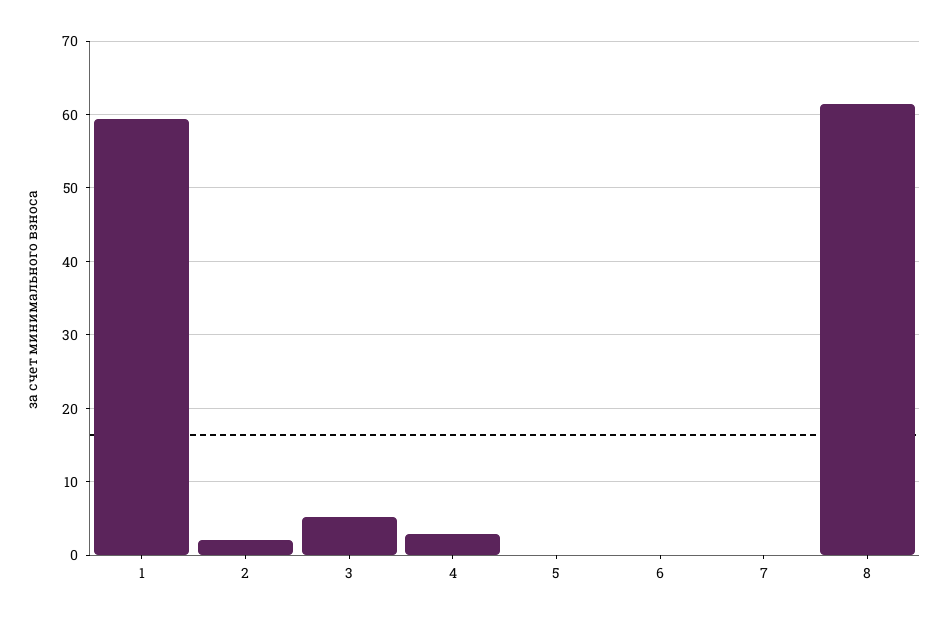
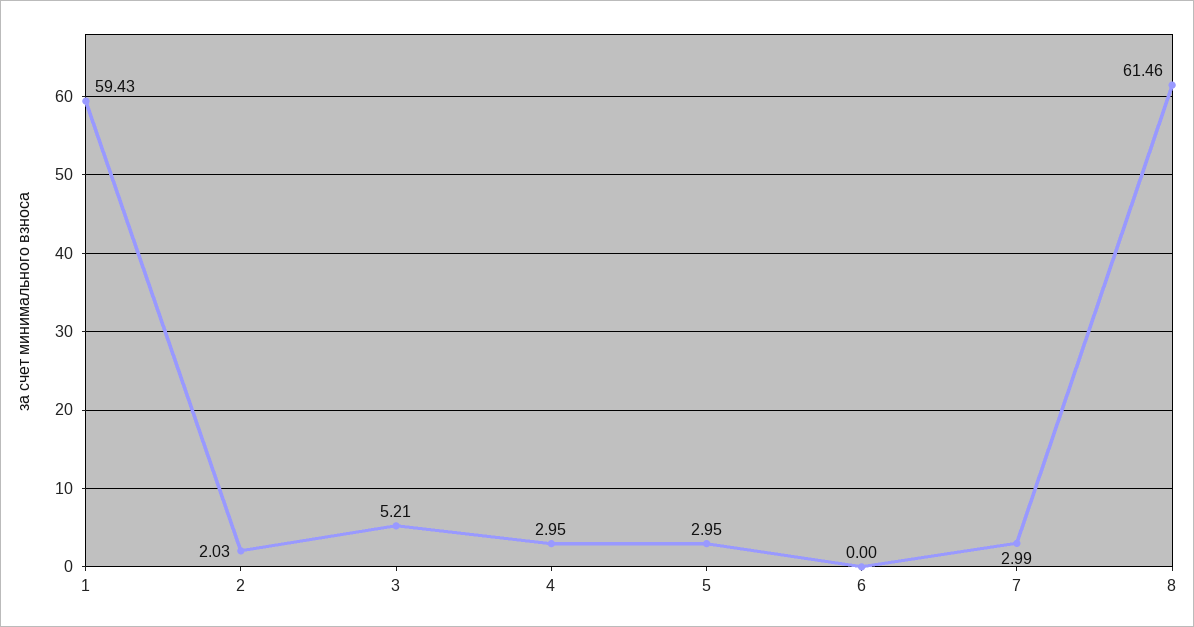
  {
    "1": 59.43,
    "2": 2.03,
    "3": 5.21,
    "4": 2.95,
-   "5": 0,
+   "5": 2.95,
    "6": 0,
-   "7": 0,
+   "7": 2.99,
    "8": 61.46
  }

